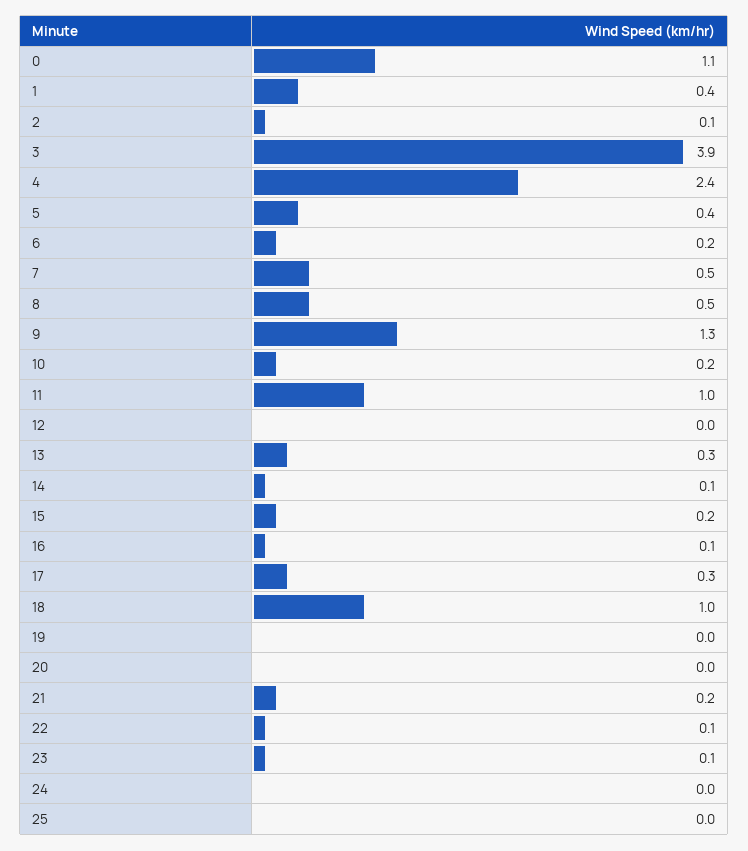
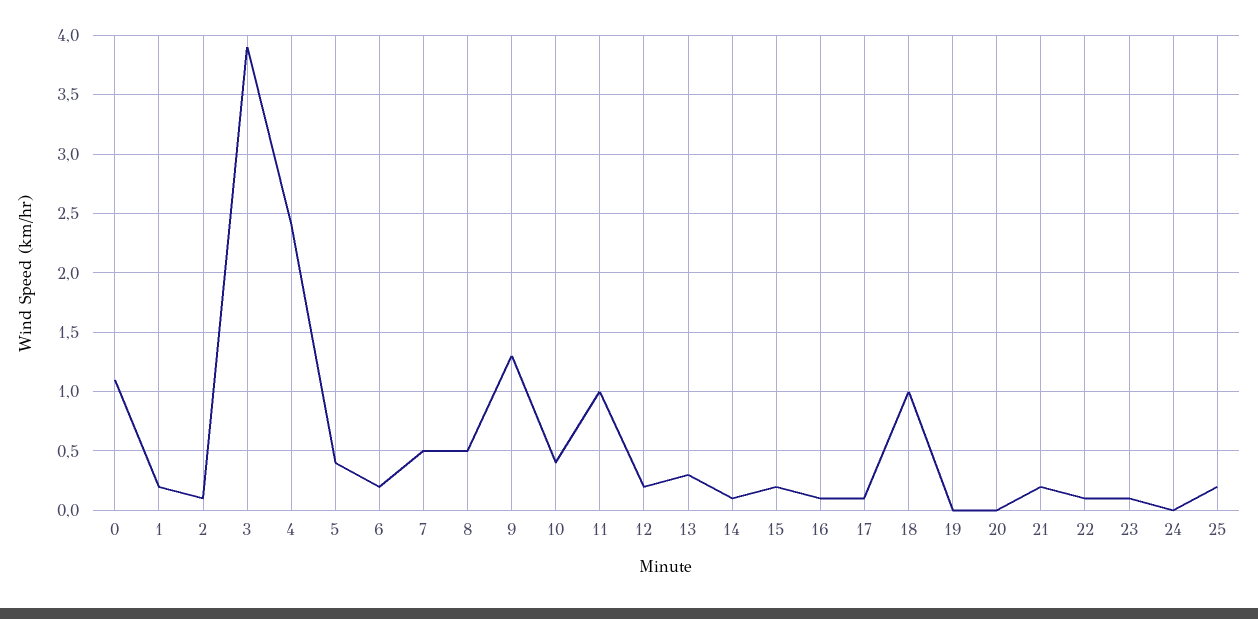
  {
    "0": 1.1,
-   "1": 0.4,
+   "1": 0.2,
    "2": 0.1,
    "3": 3.9,
    "4": 2.4,
    "5": 0.4,
    "6": 0.2,
    "7": 0.5,
    "8": 0.5,
    "9": 1.3,
-   "10": 0.2,
+   "10": 0.4,
    "11": 1,
-   "12": 0,
+   "12": 0.2,
    "13": 0.3,
    "14": 0.1,
    "15": 0.2,
    "16": 0.1,
-   "17": 0.3,
+   "17": 0.1,
    "18": 1,
    "19": 0,
    "20": 0,
    "21": 0.2,
    "22": 0.1,
    "23": 0.1,
    "24": 0,
-   "25": 0
+   "25": 0.2
  }

